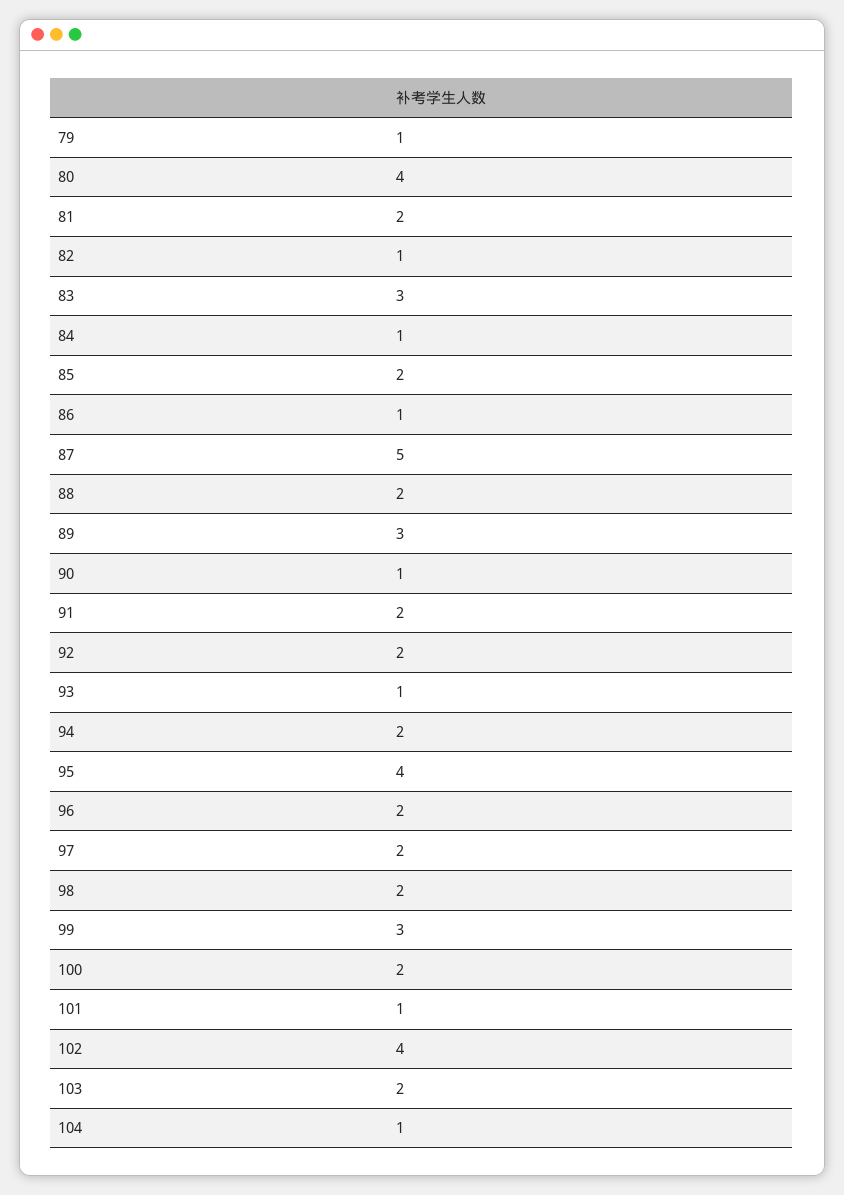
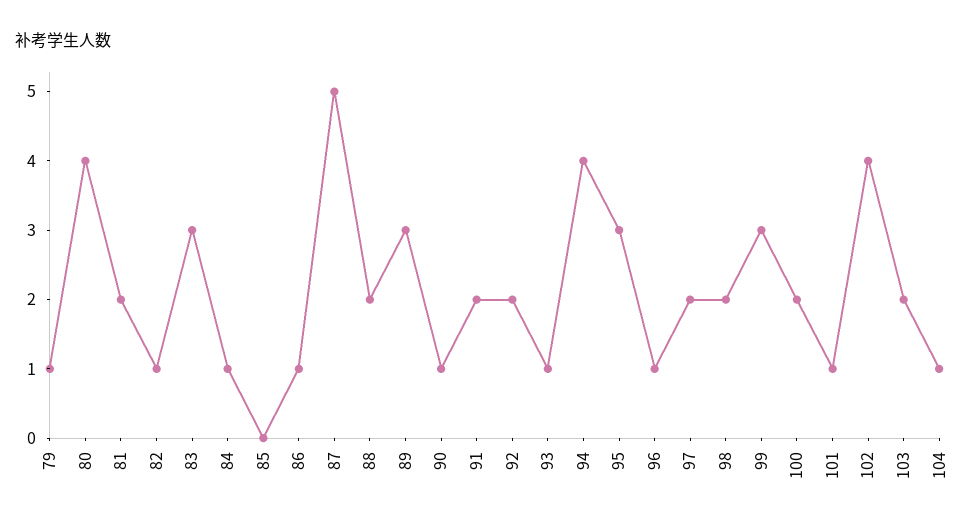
  {
    "79": 1,
    "80": 4,
    "81": 2,
    "82": 1,
    "83": 3,
    "84": 1,
-   "85": 2,
+   "85": 0,
    "86": 1,
    "87": 5,
    "88": 2,
    "89": 3,
    "90": 1,
    "91": 2,
    "92": 2,
    "93": 1,
-   "94": 2,
+   "94": 4,
-   "95": 4,
+   "95": 3,
-   "96": 2,
+   "96": 1,
    "97": 2,
    "98": 2,
    "99": 3,
    "100": 2,
    "101": 1,
    "102": 4,
    "103": 2,
    "104": 1
  }

